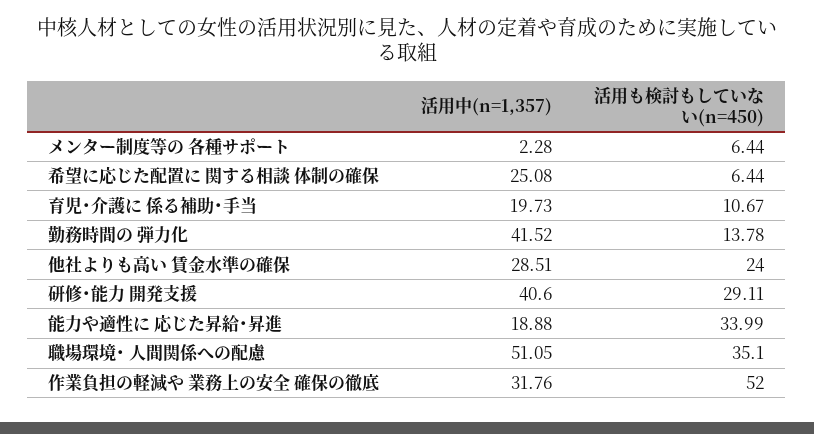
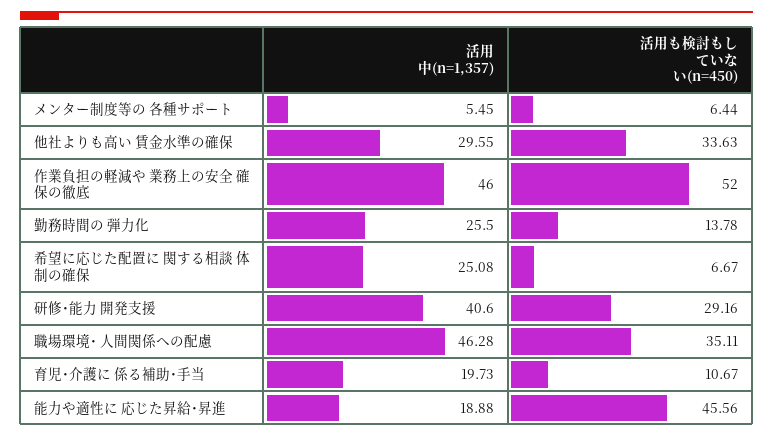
  {
    "活用中(n=1,357)": {
-     "メンター制度等の 各種サポート": 2.28,
+     "メンター制度等の 各種サポート": 5.45,
      "希望に応じた配置に 関する相談 体制の確保": 25.08,
      "育児･介護に 係る補助･手当": 19.73,
-     "勤務時間の 弾力化": 41.52,
+     "勤務時間の 弾力化": 25.5,
-     "他社よりも高い 賃金水準の確保": 28.51,
+     "他社よりも高い 賃金水準の確保": 29.55,
      "研修･能力 開発支援": 40.6,
      "能力や適性に 応じた昇給･昇進": 18.88,
-     "職場環境･ 人間関係への配慮": 51.05,
+     "職場環境･ 人間関係への配慮": 46.28,
-     "作業負担の軽減や 業務上の安全 確保の徹底": 31.76
+     "作業負担の軽減や 業務上の安全 確保の徹底": 46
    },
    "活用も検討もしていない(n=450)": {
      "メンター制度等の 各種サポート": 6.44,
-     "希望に応じた配置に 関する相談 体制の確保": 6.44,
+     "希望に応じた配置に 関する相談 体制の確保": 6.67,
      "育児･介護に 係る補助･手当": 10.67,
      "勤務時間の 弾力化": 13.78,
-     "他社よりも高い 賃金水準の確保": 24,
+     "他社よりも高い 賃金水準の確保": 33.63,
-     "研修･能力 開発支援": 29.11,
+     "研修･能力 開発支援": 29.16,
-     "能力や適性に 応じた昇給･昇進": 33.99,
+     "能力や適性に 応じた昇給･昇進": 45.56,
-     "職場環境･ 人間関係への配慮": 35.1,
+     "職場環境･ 人間関係への配慮": 35.11,
      "作業負担の軽減や 業務上の安全 確保の徹底": 52
    }
  }

